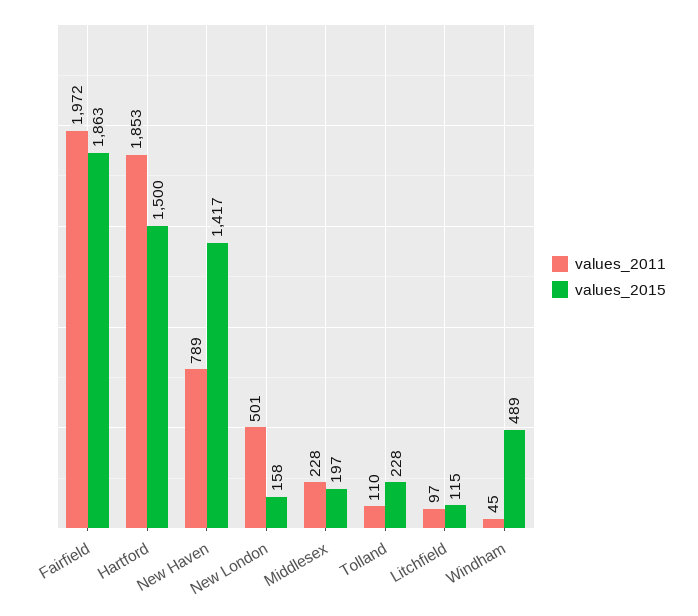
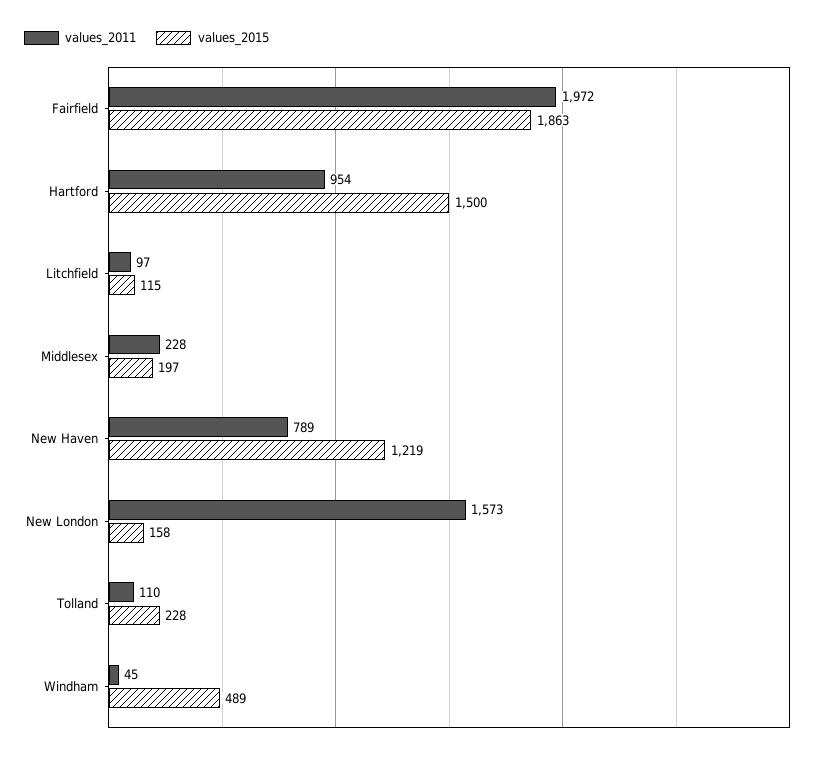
  {
    "values_2011": {
      "Fairfield": 1972,
-     "Hartford": 1853,
+     "Hartford": 954,
      "New Haven": 789,
-     "New London": 501,
+     "New London": 1573,
      "Middlesex": 228,
      "Tolland": 110,
      "Litchfield": 97,
      "Windham": 45
    },
    "values_2015": {
      "Fairfield": 1863,
      "Hartford": 1500,
-     "New Haven": 1417,
+     "New Haven": 1219,
      "New London": 158,
      "Middlesex": 197,
      "Tolland": 228,
      "Litchfield": 115,
      "Windham": 489
    }
  }

